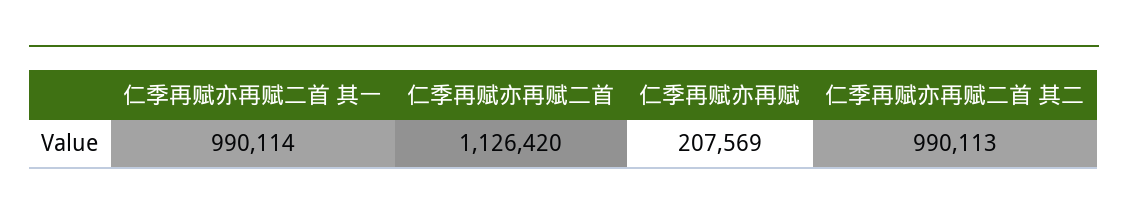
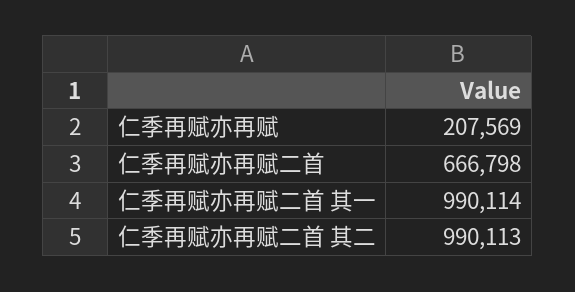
  {
    "仁季再赋亦再赋二首 其一": 990114,
-   "仁季再赋亦再赋二首": 1126420,
+   "仁季再赋亦再赋二首": 666798,
    "仁季再赋亦再赋": 207569,
    "仁季再赋亦再赋二首 其二": 990113
  }

